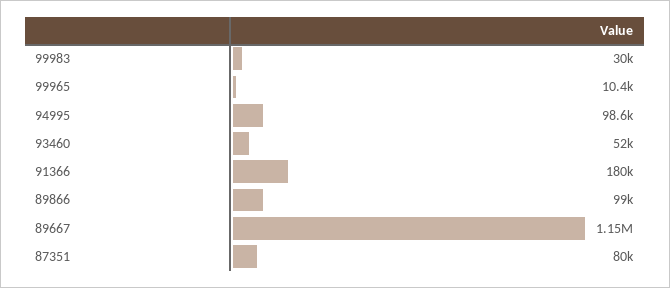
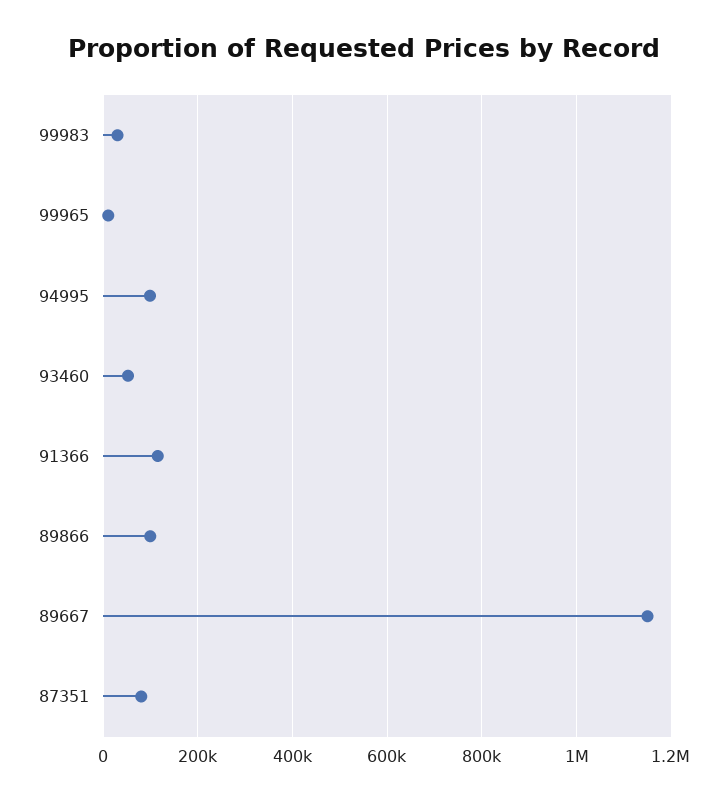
  {
    "99983": 30000,
    "99965": 10400,
    "94995": 98600,
    "93460": 52000,
-   "91366": 180000,
+   "91366": 120000,
    "89866": 99000,
    "89667": 1150000,
    "87351": 80000
  }

